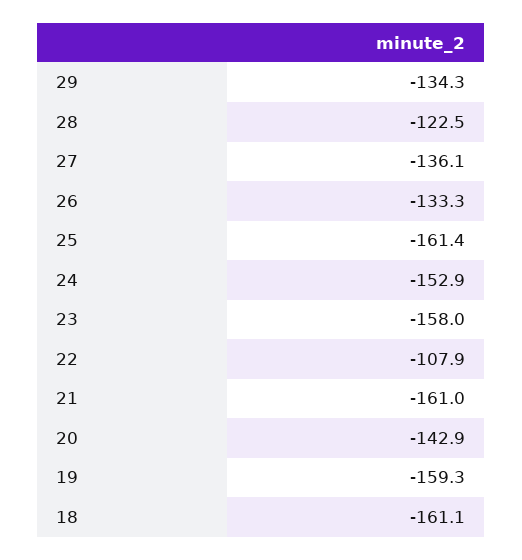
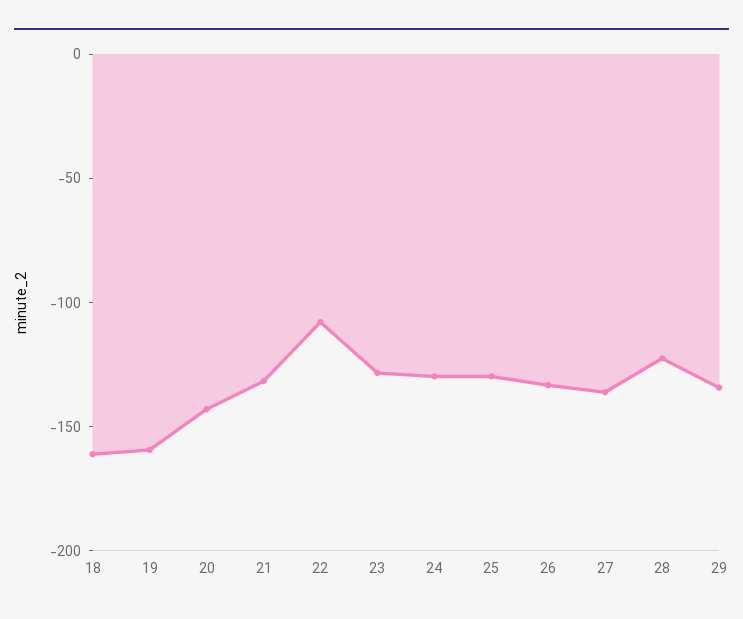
  {
    "29": -134.3,
    "28": -122.5,
    "27": -136.1,
    "26": -133.3,
-   "25": -161.4,
+   "25": -130,
-   "24": -152.9,
+   "24": -130,
-   "23": -158,
+   "23": -130,
    "22": -107.9,
-   "21": -161,
+   "21": -130,
    "20": -142.9,
    "19": -159.3,
    "18": -161.1
  }

